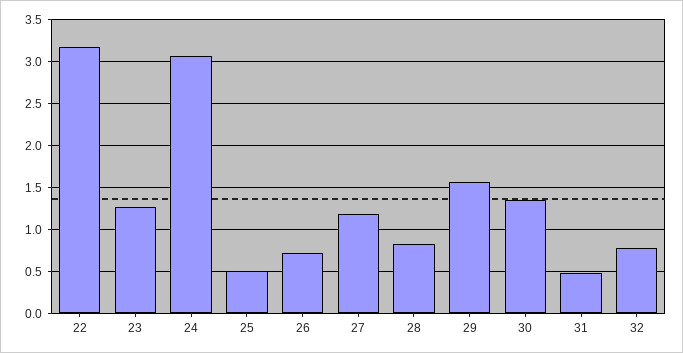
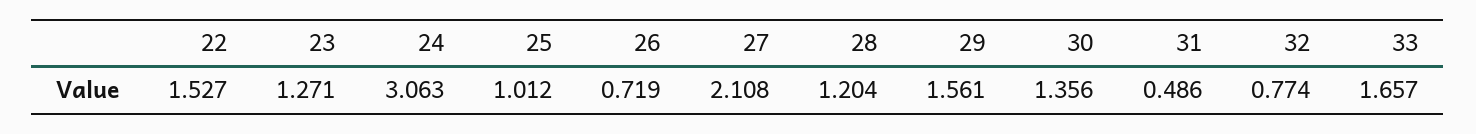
  {
-   "22": 3.2,
+   "22": 1.527,
    "23": 1.271,
    "24": 3.063,
-   "25": 0.5,
+   "25": 1.012,
    "26": 0.719,
-   "27": 1.2,
+   "27": 2.108,
-   "28": 0.8,
+   "28": 1.204,
    "29": 1.561,
    "30": 1.356,
    "31": 0.486,
-   "32": 0.774
+   "32": 0.774,
+   "33": 1.657
  }

